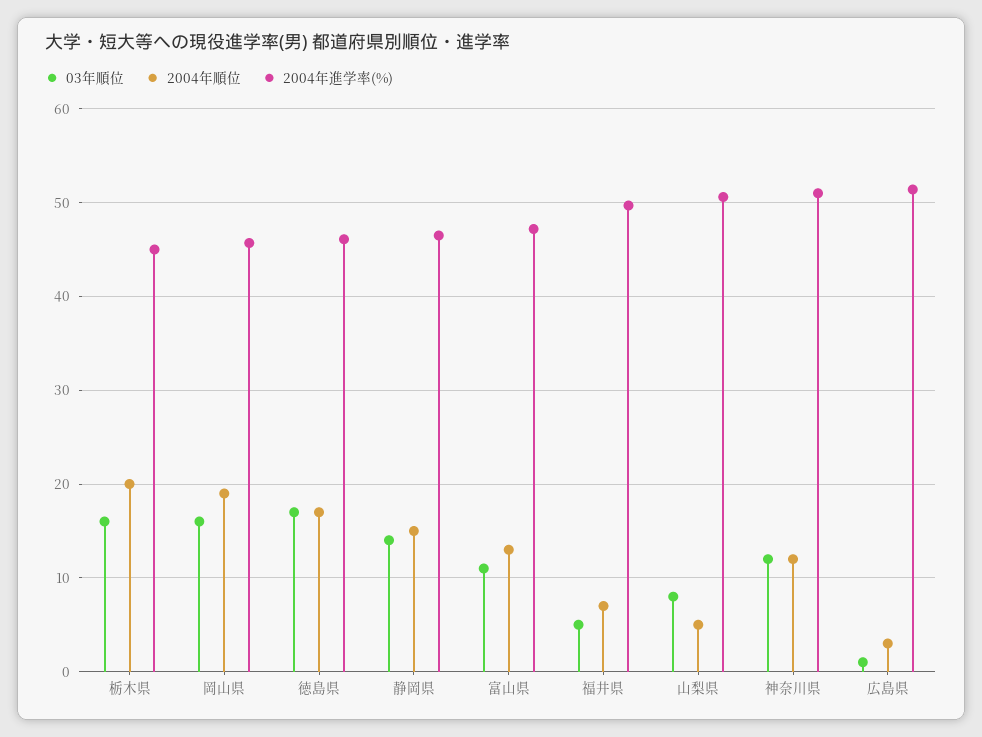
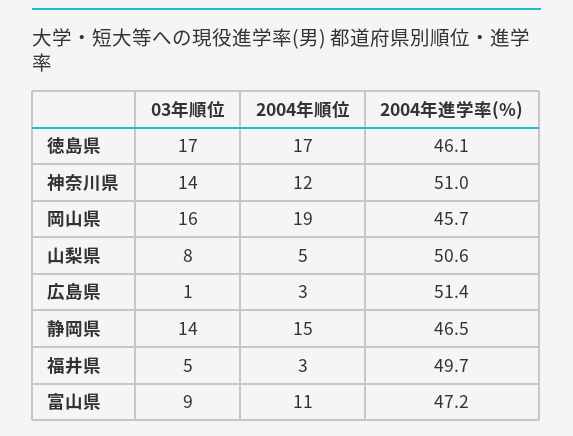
  {
    "03年順位": {
-     "栃木県": 16,
      "岡山県": 16,
      "徳島県": 17,
      "静岡県": 14,
-     "富山県": 11,
+     "富山県": 9,
      "福井県": 5,
      "山梨県": 8,
-     "神奈川県": 12,
+     "神奈川県": 14,
      "広島県": 1
    },
    "2004年順位": {
-     "栃木県": 20,
      "岡山県": 19,
      "徳島県": 17,
      "静岡県": 15,
-     "富山県": 13,
+     "富山県": 11,
-     "福井県": 7,
+     "福井県": 3,
      "山梨県": 5,
      "神奈川県": 12,
      "広島県": 3
    },
    "2004年進学率(%)": {
-     "栃木県": 45,
      "岡山県": 45.7,
      "徳島県": 46.1,
      "静岡県": 46.5,
      "富山県": 47.2,
      "福井県": 49.7,
      "山梨県": 50.6,
      "神奈川県": 51,
      "広島県": 51.4
    }
  }

